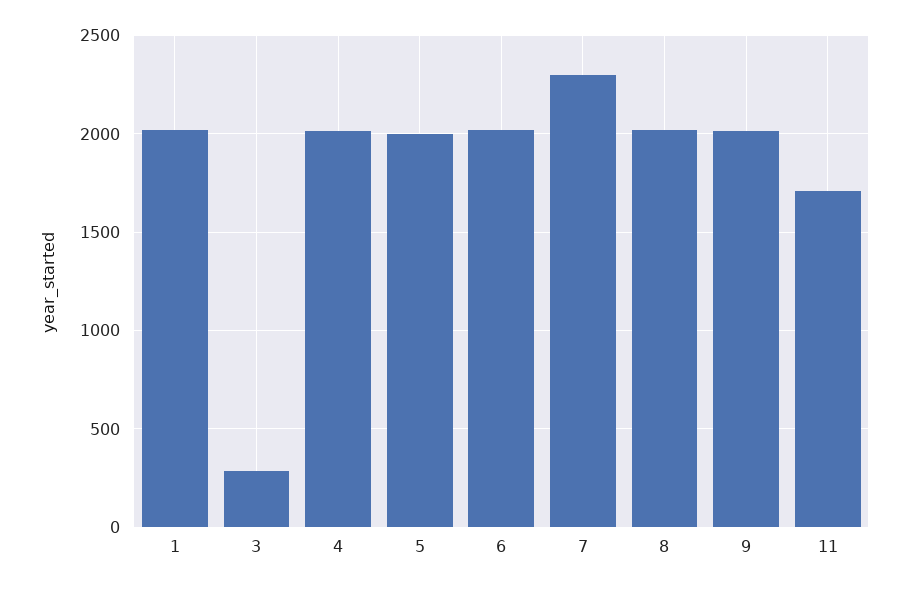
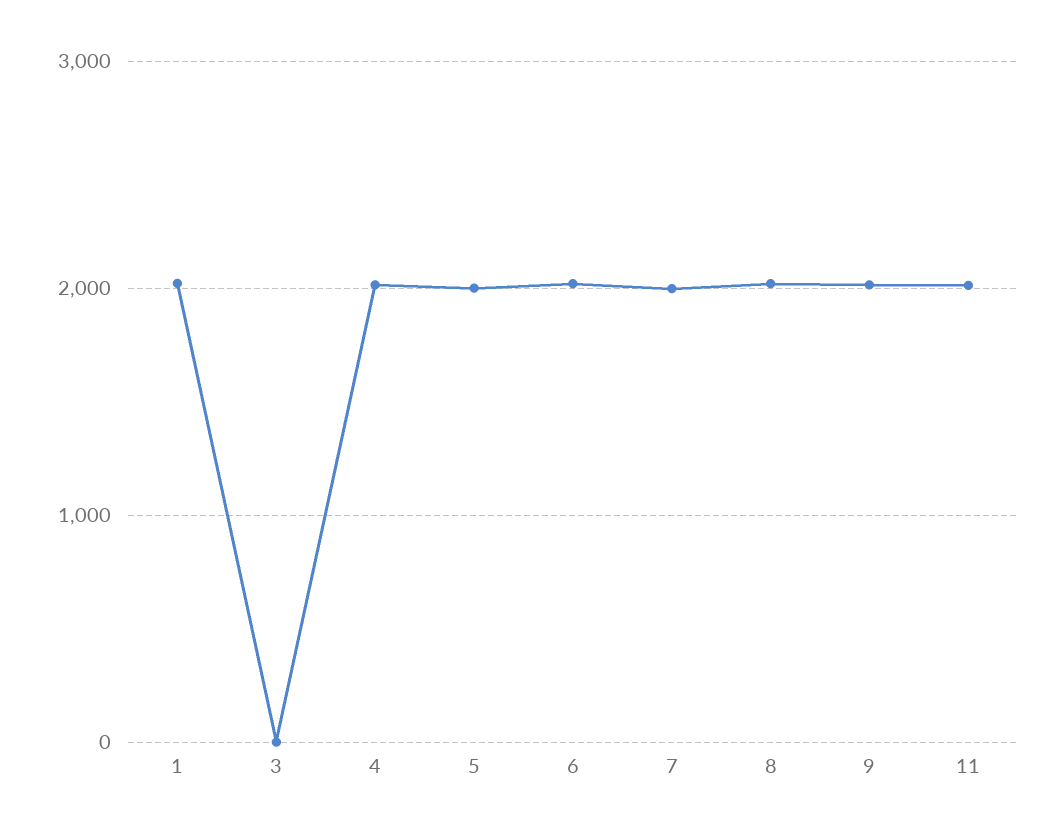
  {
    "1": 2000,
-   "3": 300,
+   "3": 0,
    "4": 2000,
    "5": 2000,
    "6": 2000,
-   "7": 2300,
+   "7": 2000,
    "8": 2000,
    "9": 2000,
-   "11": 1700
+   "11": 2000
  }

